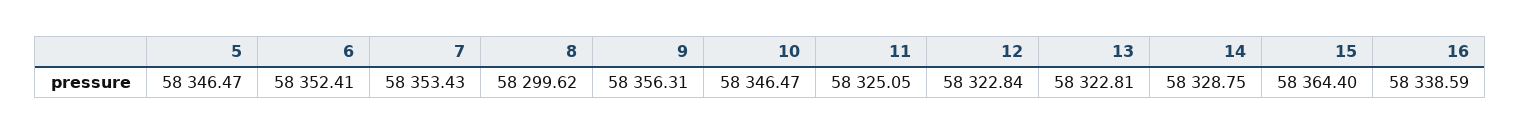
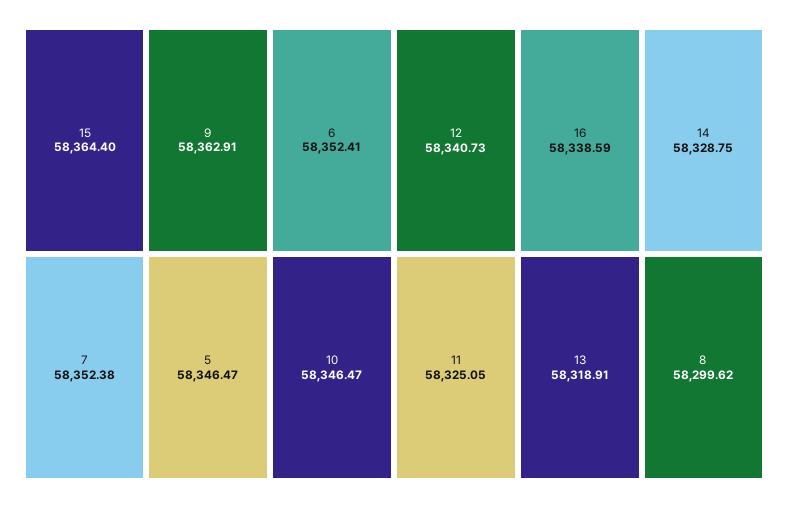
  {
    "5": 58346.47,
    "6": 58352.41,
-   "7": 58353.43,
+   "7": 58352.38,
    "8": 58299.62,
-   "9": 58356.31,
+   "9": 58362.91,
    "10": 58346.47,
    "11": 58325.05,
-   "12": 58322.84,
+   "12": 58340.73,
-   "13": 58322.81,
+   "13": 58318.91,
    "14": 58328.75,
    "15": 58364.4,
    "16": 58338.59
  }

